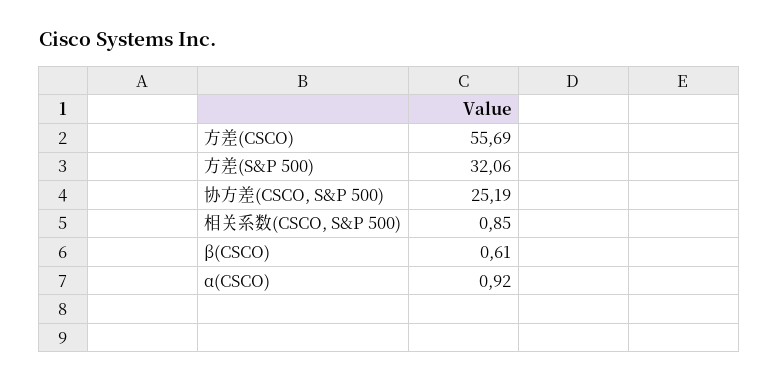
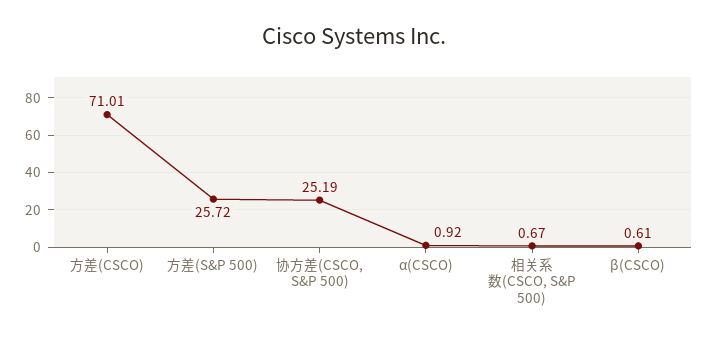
  {
-   "方差(CSCO)": 55.69,
+   "方差(CSCO)": 71.01,
-   "方差(S&P 500)": 32.06,
+   "方差(S&P 500)": 25.72,
    "协方差(CSCO, S&P 500)": 25.19,
-   "相关系数(CSCO, S&P 500)": 0.85,
+   "相关系数(CSCO, S&P 500)": 0.67,
    "β(CSCO)": 0.61,
    "α(CSCO)": 0.92
  }

